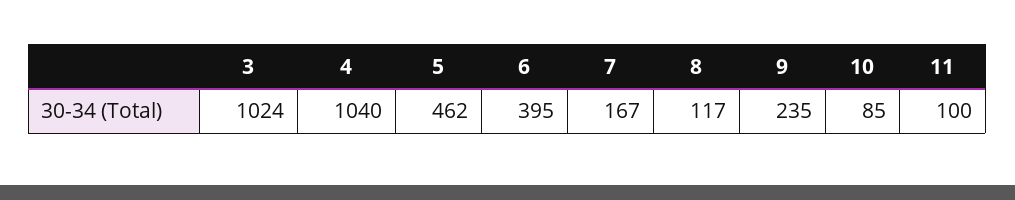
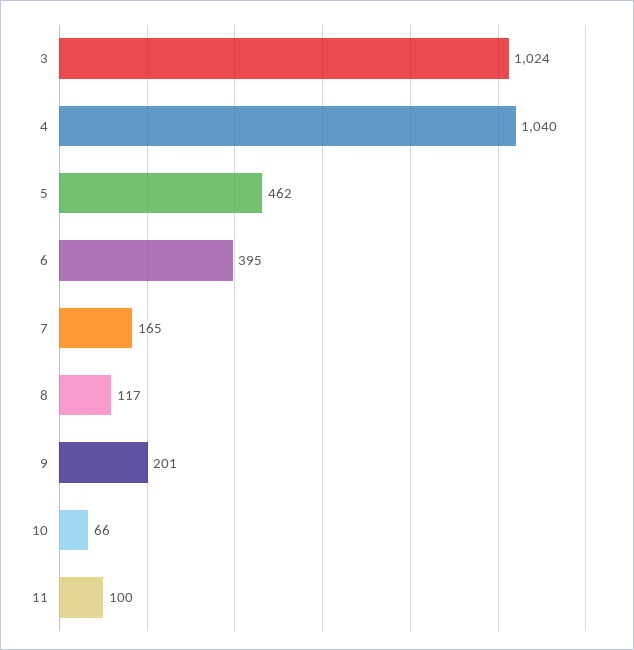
  {
    "3": 1024,
    "4": 1040,
    "5": 462,
    "6": 395,
-   "7": 167,
+   "7": 165,
    "8": 117,
-   "9": 235,
+   "9": 201,
-   "10": 85,
+   "10": 66,
    "11": 100
  }

